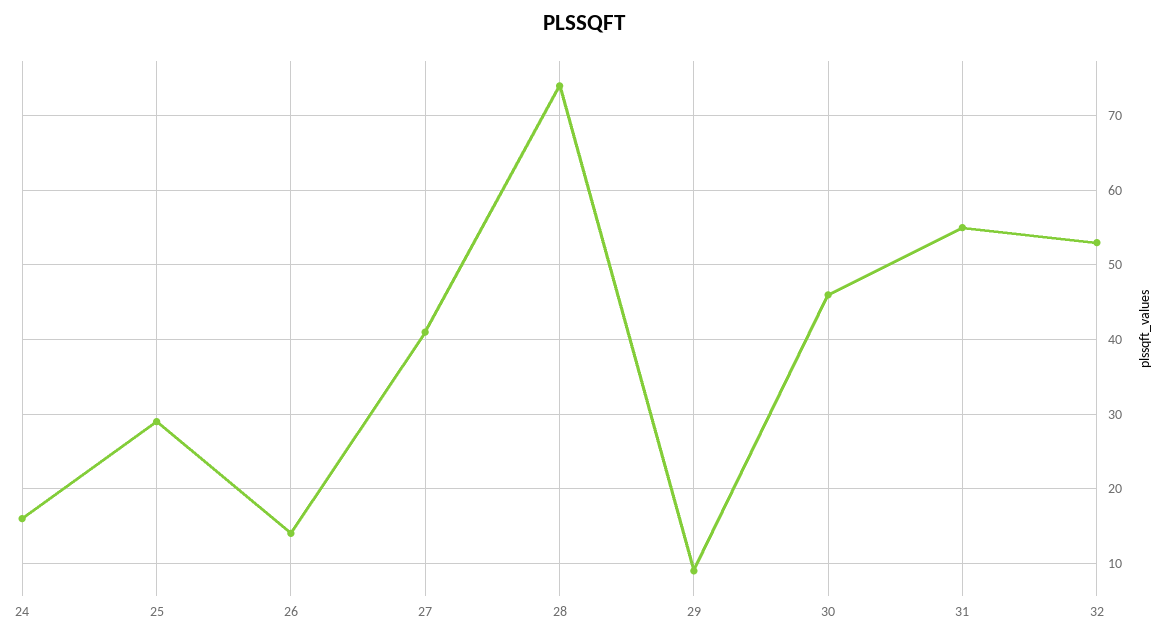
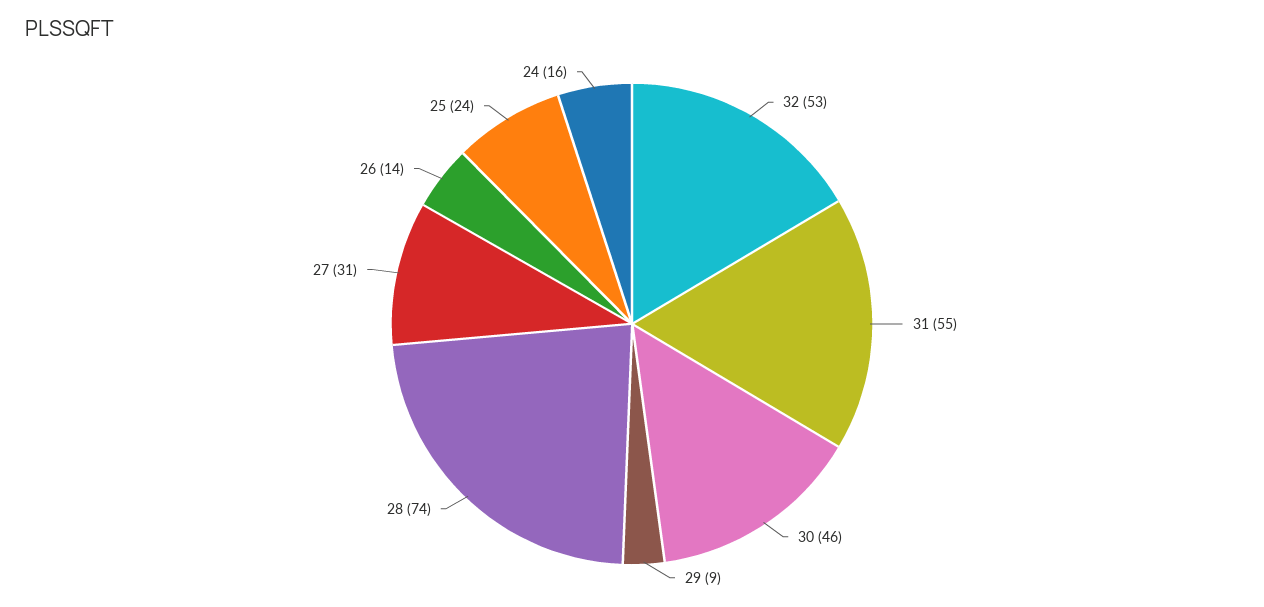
  {
    "24": 16,
-   "25": 29,
+   "25": 24,
    "26": 14,
-   "27": 41,
+   "27": 31,
    "28": 74,
    "29": 9,
    "30": 46,
    "31": 55,
    "32": 53
  }

